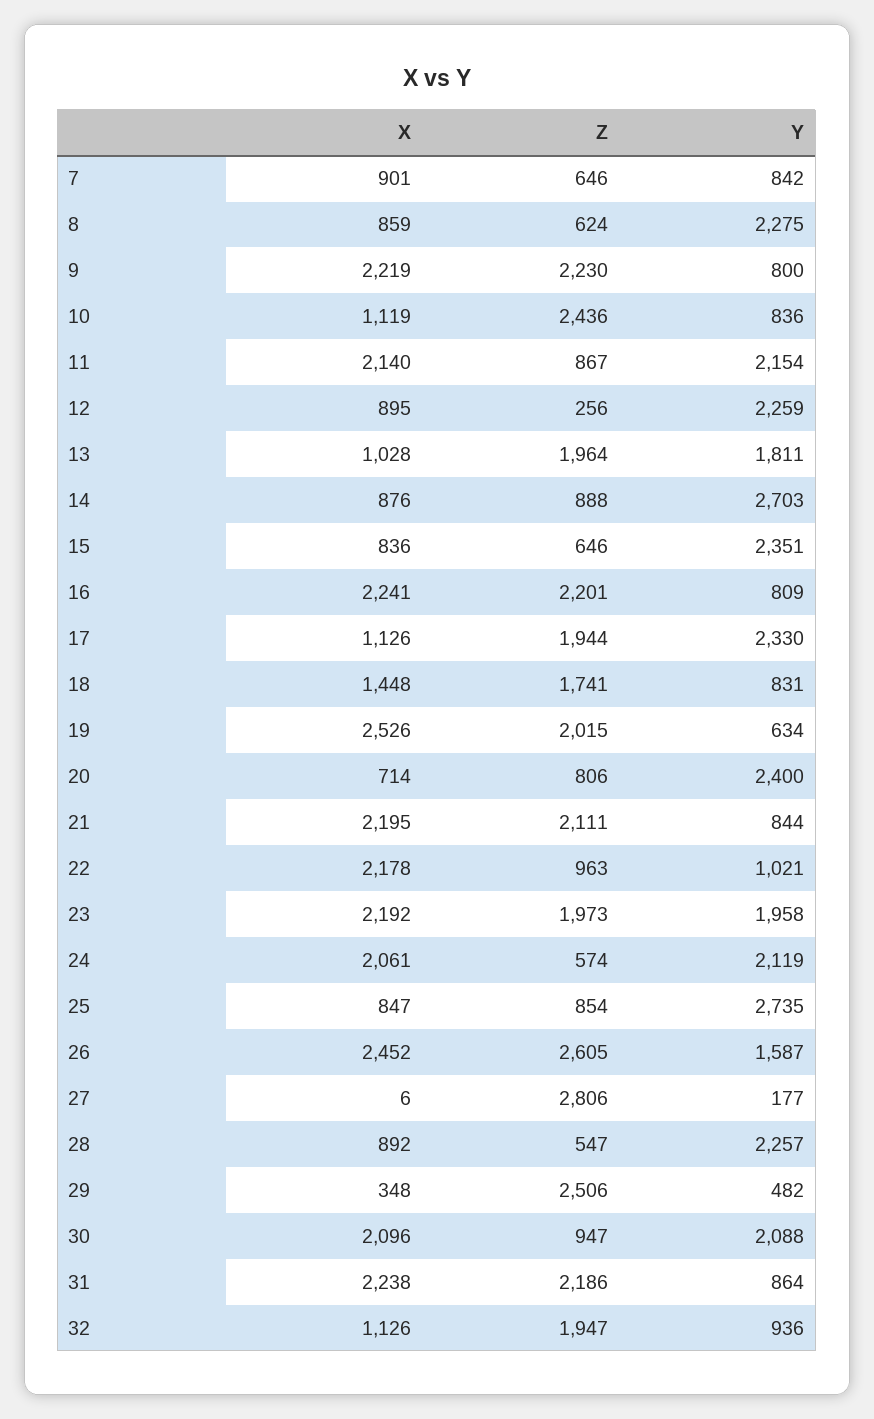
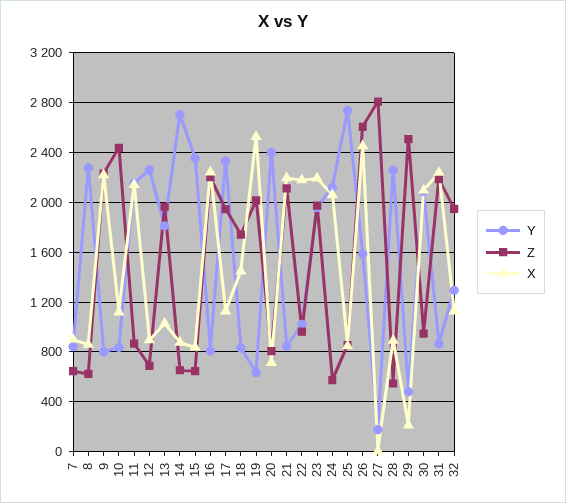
  {
    "X": {
      "7": 901,
      "8": 859,
      "9": 2219,
      "10": 1119,
      "11": 2140,
      "12": 895,
      "13": 1028,
      "14": 876,
      "15": 836,
      "16": 2241,
      "17": 1126,
      "18": 1448,
      "19": 2526,
      "20": 714,
      "21": 2195,
      "22": 2178,
      "23": 2192,
      "24": 2061,
      "25": 847,
      "26": 2452,
      "27": 6,
      "28": 892,
-     "29": 348,
+     "29": 200,
      "30": 2096,
      "31": 2238,
      "32": 1126
    },
    "Z": {
      "7": 646,
      "8": 624,
      "9": 2230,
      "10": 2436,
      "11": 867,
-     "12": 256,
+     "12": 700,
      "13": 1964,
-     "14": 888,
+     "14": 650,
      "15": 646,
      "16": 2201,
      "17": 1944,
      "18": 1741,
      "19": 2015,
      "20": 806,
      "21": 2111,
      "22": 963,
      "23": 1973,
      "24": 574,
      "25": 854,
      "26": 2605,
      "27": 2806,
      "28": 547,
      "29": 2506,
      "30": 947,
      "31": 2186,
      "32": 1947
    },
    "Y": {
      "7": 842,
      "8": 2275,
      "9": 800,
      "10": 836,
      "11": 2154,
      "12": 2259,
      "13": 1811,
      "14": 2703,
      "15": 2351,
      "16": 809,
      "17": 2330,
      "18": 831,
      "19": 634,
      "20": 2400,
      "21": 844,
      "22": 1021,
      "23": 1958,
      "24": 2119,
      "25": 2735,
      "26": 1587,
      "27": 177,
      "28": 2257,
      "29": 482,
      "30": 2088,
      "31": 864,
-     "32": 936
+     "32": 1300
    }
  }

